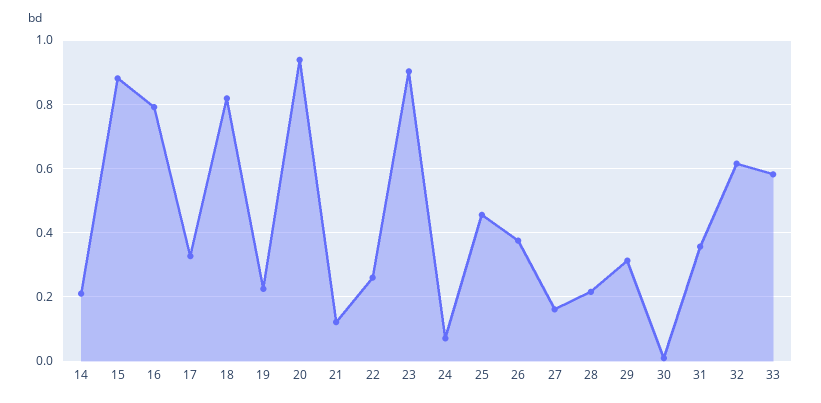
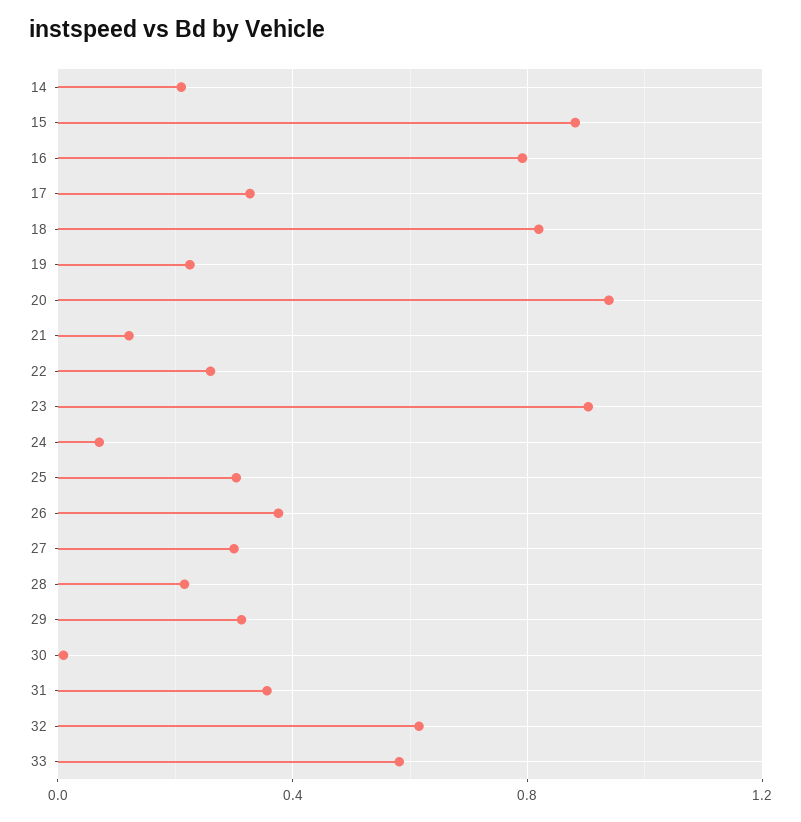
  {
    "14": 0.22,
    "15": 0.88,
    "16": 0.8,
    "17": 0.32,
    "18": 0.82,
    "19": 0.22,
    "20": 0.94,
    "21": 0.12,
    "22": 0.26,
    "23": 0.9,
    "24": 0.08,
-   "25": 0.46,
+   "25": 0.3,
    "26": 0.38,
-   "27": 0.16,
+   "27": 0.3,
    "28": 0.22,
    "29": 0.32,
    "30": 0,
    "31": 0.36,
    "32": 0.62,
    "33": 0.58
  }

